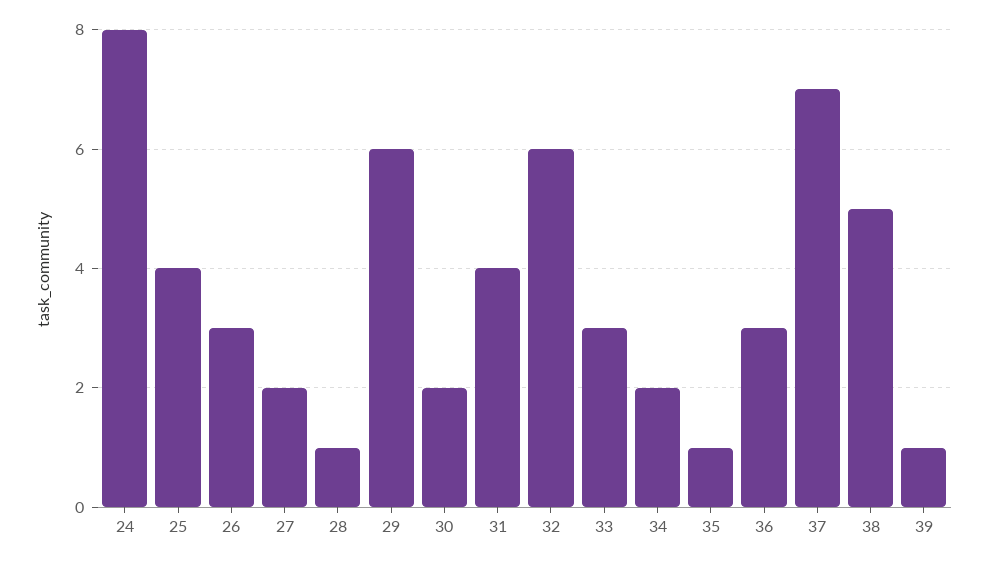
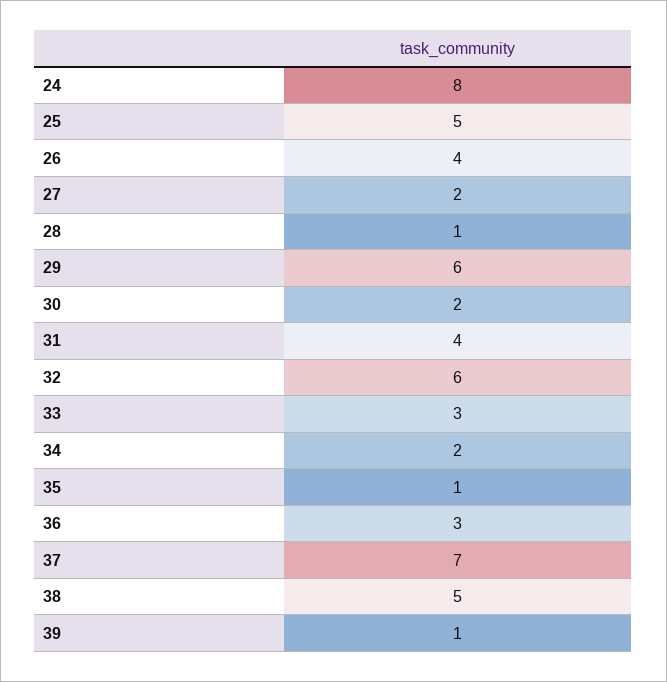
  {
    "24": 8,
-   "25": 4,
+   "25": 5,
-   "26": 3,
+   "26": 4,
    "27": 2,
    "28": 1,
    "29": 6,
    "30": 2,
    "31": 4,
    "32": 6,
    "33": 3,
    "34": 2,
    "35": 1,
    "36": 3,
    "37": 7,
    "38": 5,
    "39": 1
  }

